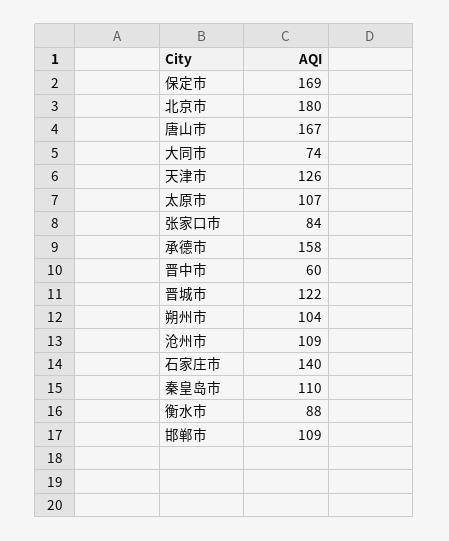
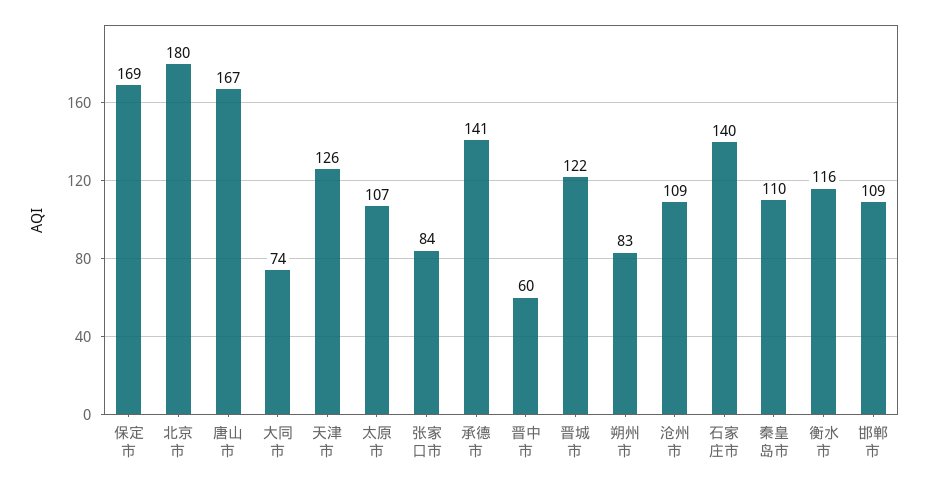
  {
    "保定市": 169,
    "北京市": 180,
    "唐山市": 167,
    "大同市": 74,
    "天津市": 126,
    "太原市": 107,
    "张家口市": 84,
-   "承德市": 158,
+   "承德市": 141,
    "晋中市": 60,
    "晋城市": 122,
-   "朔州市": 104,
+   "朔州市": 83,
    "沧州市": 109,
    "石家庄市": 140,
    "秦皇岛市": 110,
-   "衡水市": 88,
+   "衡水市": 116,
    "邯郸市": 109
  }

